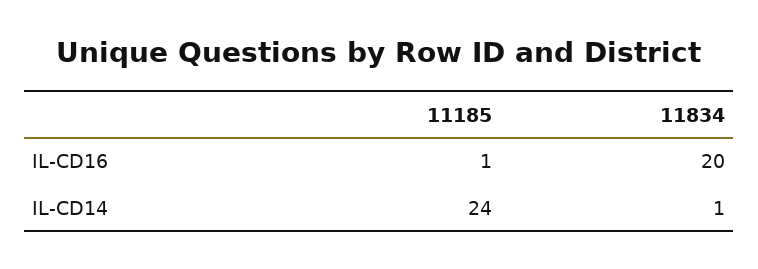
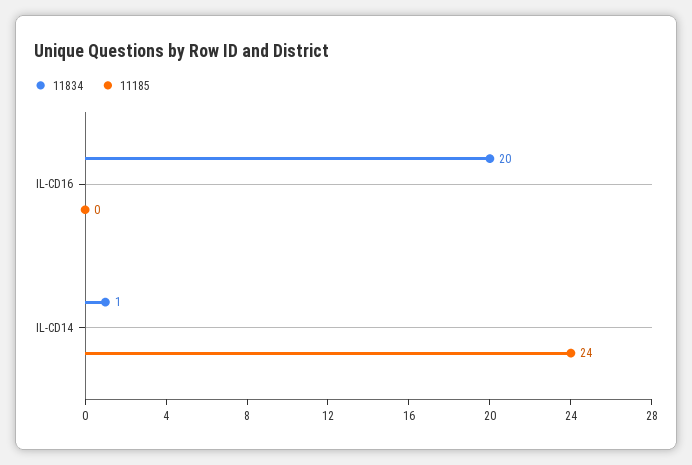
  {
    "11185": {
-     "IL-CD16": 1,
+     "IL-CD16": 0,
      "IL-CD14": 24
    },
    "11834": {
      "IL-CD16": 20,
      "IL-CD14": 1
    }
  }

